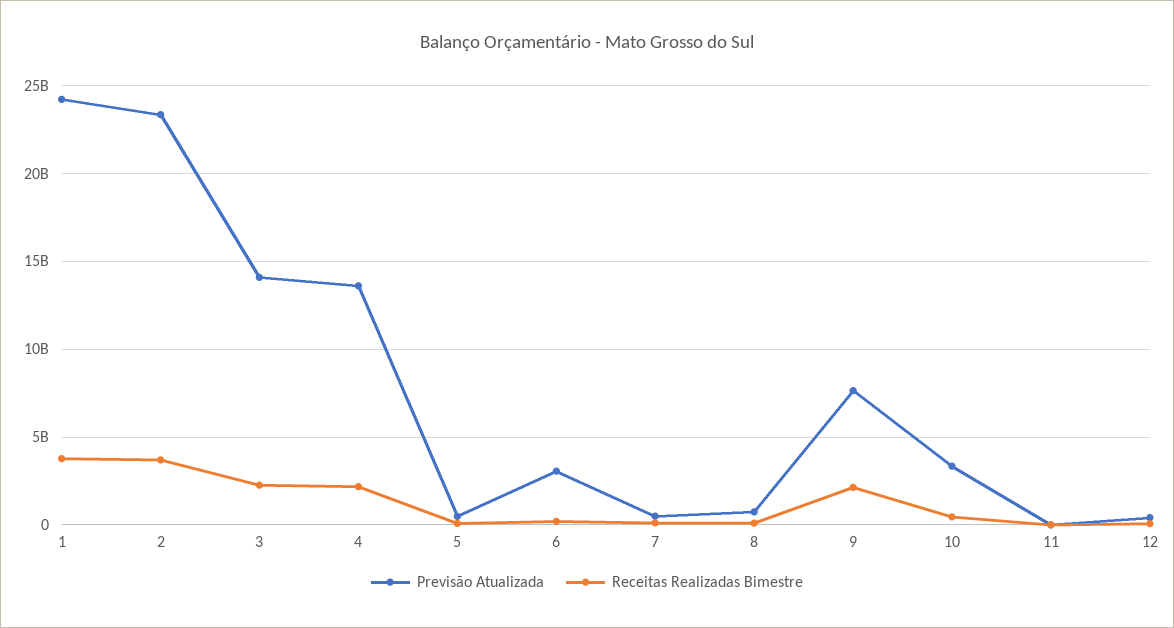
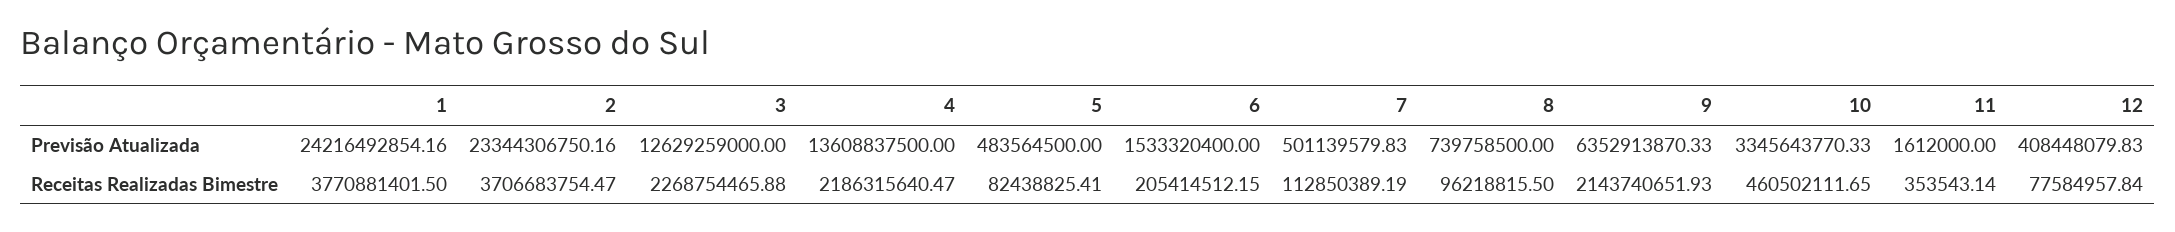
  {
    "Previsão Atualizada": {
      "1": 24216492854.16,
      "2": 23344306750.16,
-     "3": 14000000000,
+     "3": 12629259000,
      "4": 13608837500,
      "5": 483564500,
-     "6": 3000000000,
+     "6": 1533320400,
      "7": 501139579.83,
      "8": 739758500,
-     "9": 7500000000,
+     "9": 6352913870.33,
      "10": 3345643770.33,
      "11": 1612000,
      "12": 408448079.83
    },
    "Receitas Realizadas Bimestre": {
      "1": 3770881401.5,
      "2": 3706683754.47,
      "3": 2268754465.88,
      "4": 2186315640.47,
      "5": 82438825.41,
      "6": 205414512.15,
      "7": 112850389.19,
      "8": 96218815.5,
      "9": 2143740651.93,
      "10": 460502111.65,
      "11": 353543.14,
      "12": 77584957.84
    }
  }

